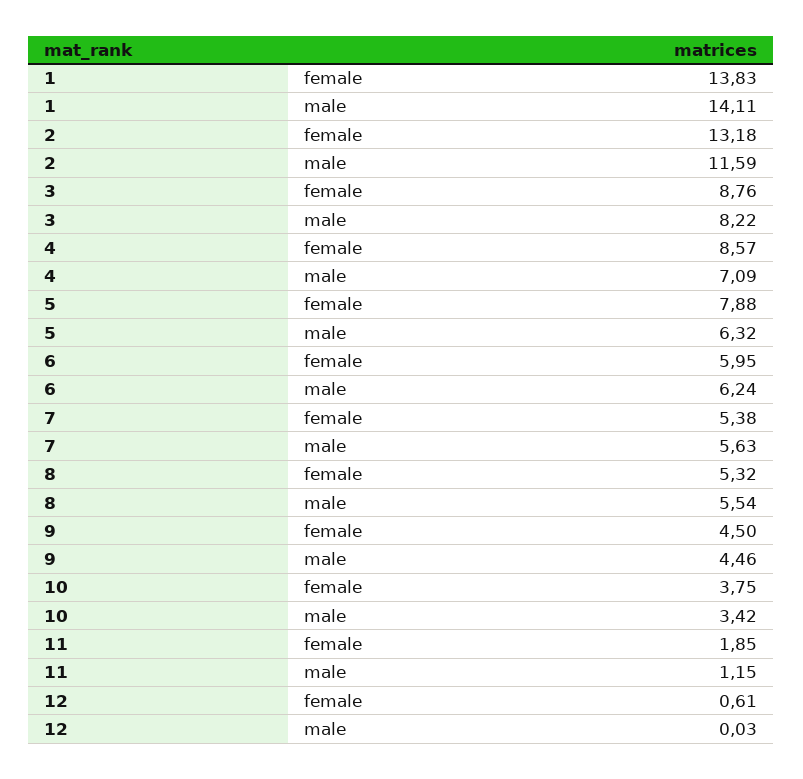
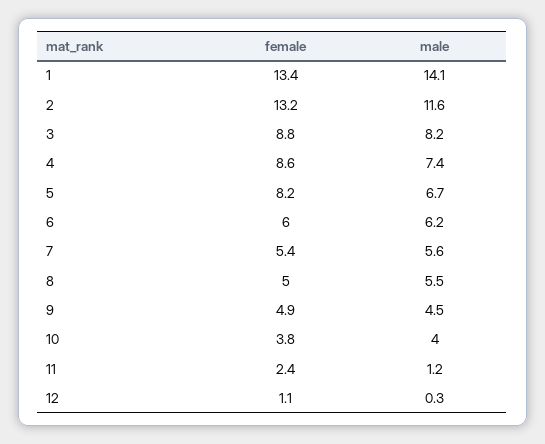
  {
    "1": {
-     "female": 13.83,
+     "female": 13.4,
      "male": 14.11
    },
    "2": {
      "female": 13.18,
      "male": 11.59
    },
    "3": {
      "female": 8.76,
      "male": 8.22
    },
    "4": {
      "female": 8.57,
-     "male": 7.09
+     "male": 7.4
    },
    "5": {
-     "female": 7.88,
+     "female": 8.2,
-     "male": 6.32
+     "male": 6.7
    },
    "6": {
      "female": 5.95,
      "male": 6.24
    },
    "7": {
      "female": 5.38,
      "male": 5.63
    },
    "8": {
-     "female": 5.32,
+     "female": 5,
      "male": 5.54
    },
    "9": {
-     "female": 4.5,
+     "female": 4.9,
      "male": 4.46
    },
    "10": {
      "female": 3.75,
-     "male": 3.42
+     "male": 4
    },
    "11": {
-     "female": 1.85,
+     "female": 2.4,
      "male": 1.15
    },
    "12": {
-     "female": 0.61,
+     "female": 1.1,
-     "male": 0.03
+     "male": 0.3
    }
  }

